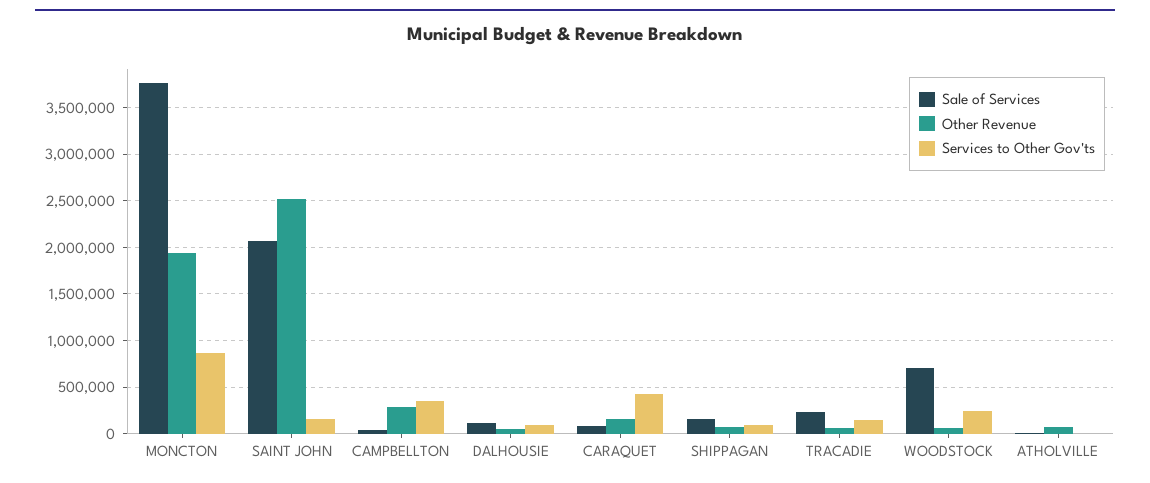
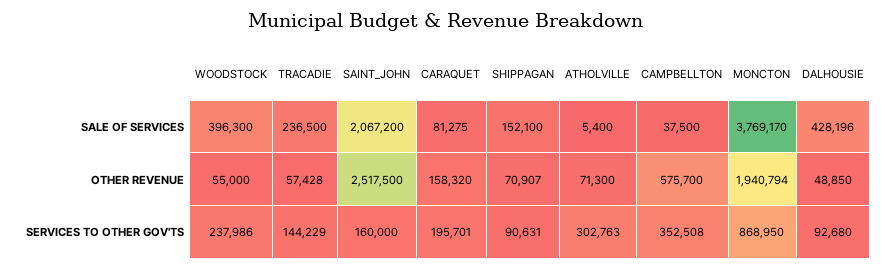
  {
    "Sale of Services": {
      "MONCTON": 3769170,
      "SAINT JOHN": 2067200,
      "CAMPBELLTON": 37500,
-     "DALHOUSIE": 100000,
+     "DALHOUSIE": 428196,
      "CARAQUET": 81275,
      "SHIPPAGAN": 152100,
      "TRACADIE": 236500,
-     "WOODSTOCK": 700000,
+     "WOODSTOCK": 396300,
      "ATHOLVILLE": 5400
    },
    "Other Revenue": {
      "MONCTON": 1940794,
      "SAINT JOHN": 2517500,
-     "CAMPBELLTON": 300000,
+     "CAMPBELLTON": 575700,
      "DALHOUSIE": 48850,
      "CARAQUET": 158320,
      "SHIPPAGAN": 70907,
      "TRACADIE": 57428,
      "WOODSTOCK": 55000,
      "ATHOLVILLE": 71300
    },
    "Services to Other Gov'ts": {
      "MONCTON": 868950,
      "SAINT JOHN": 160000,
      "CAMPBELLTON": 352508,
      "DALHOUSIE": 92680,
-     "CARAQUET": 400000,
+     "CARAQUET": 195701,
      "SHIPPAGAN": 90631,
      "TRACADIE": 144229,
      "WOODSTOCK": 237986,
-     "ATHOLVILLE": 0
+     "ATHOLVILLE": 302763
    }
  }

